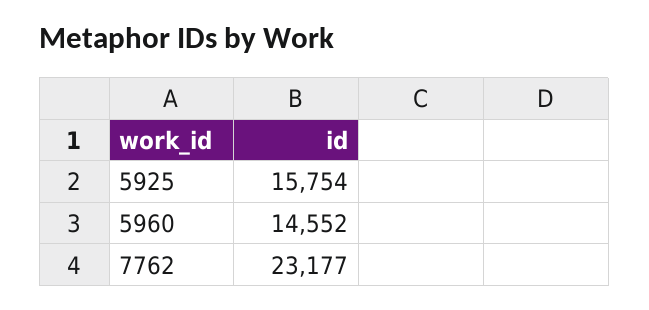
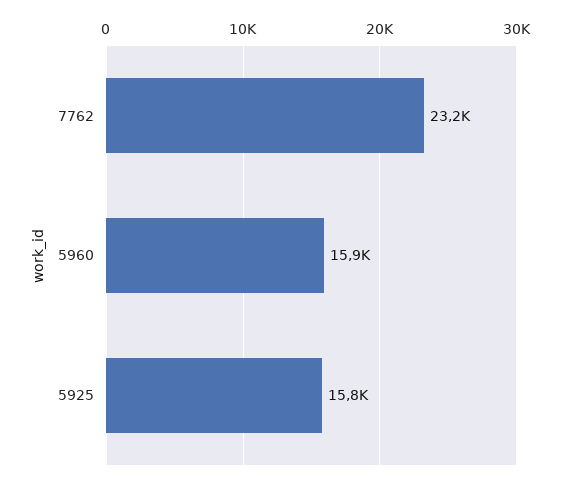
  {
    "5925": 15754,
-   "5960": 14552,
+   "5960": 15900,
    "7762": 23177
  }

